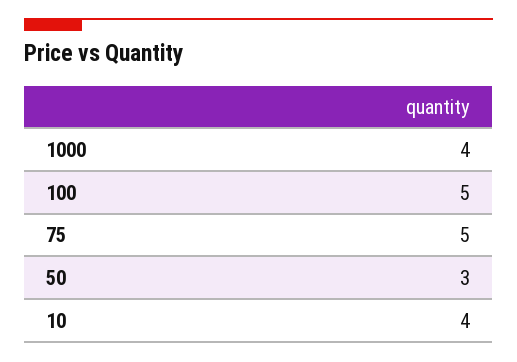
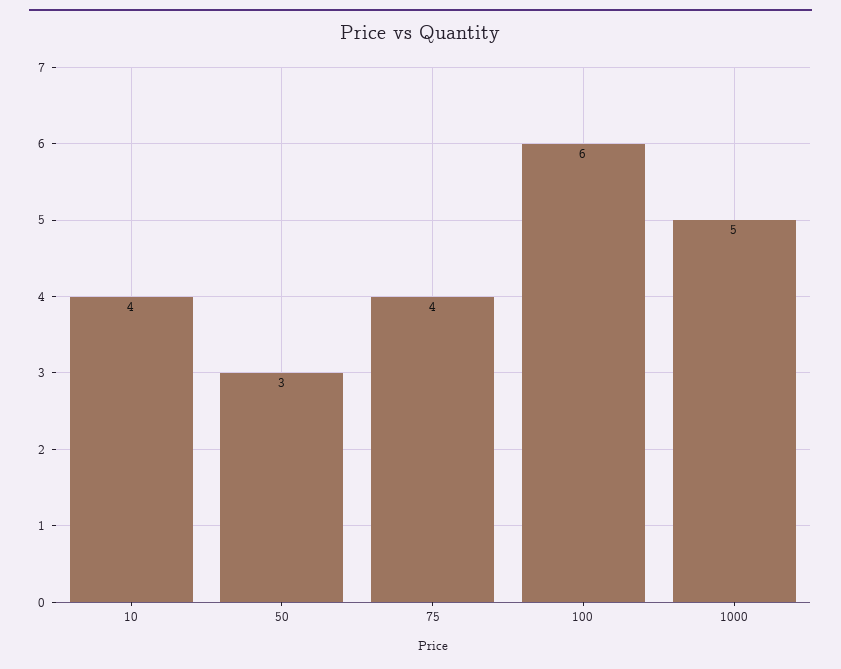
  {
-   "1000": 4,
+   "1000": 5,
-   "100": 5,
+   "100": 6,
-   "75": 5,
+   "75": 4,
    "50": 3,
    "10": 4
  }

